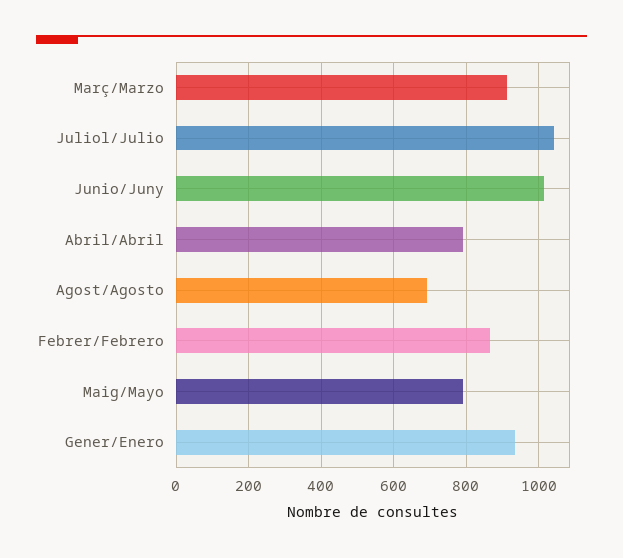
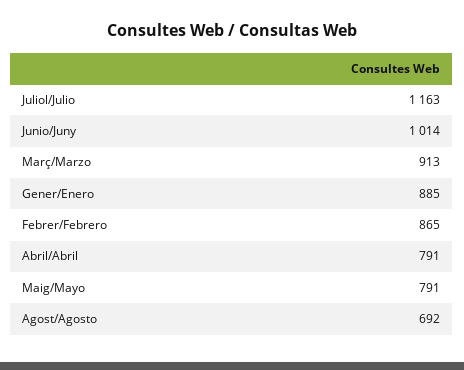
  {
    "Març/Marzo": 913,
-   "Juliol/Julio": 1040,
+   "Juliol/Julio": 1163,
    "Junio/Juny": 1014,
    "Abril/Abril": 791,
    "Agost/Agosto": 692,
    "Febrer/Febrero": 865,
    "Maig/Mayo": 791,
-   "Gener/Enero": 940
+   "Gener/Enero": 885
  }

